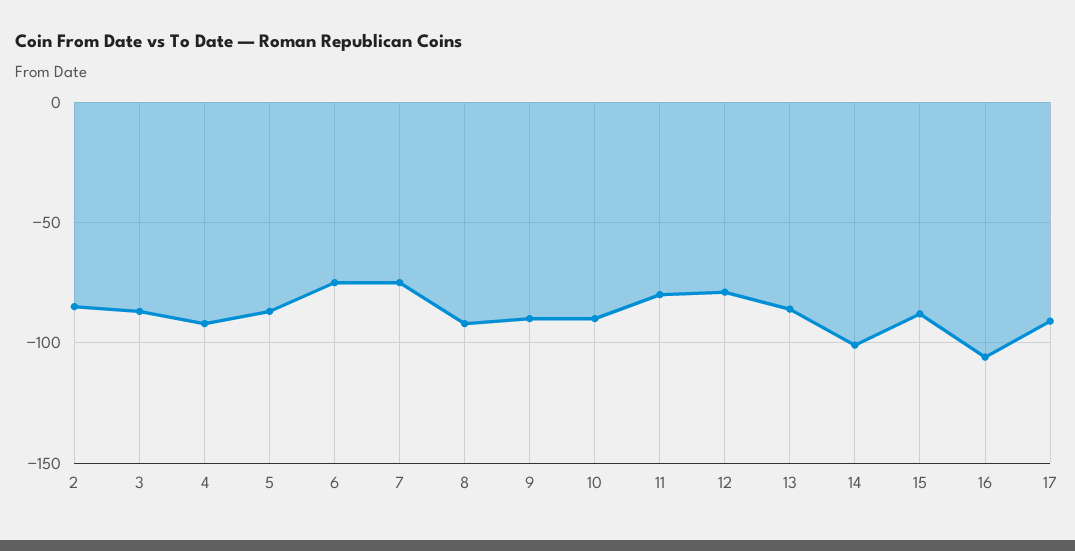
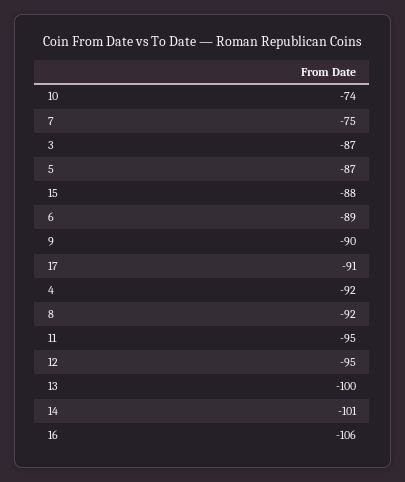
  {
-   "2": -85,
    "3": -87,
    "4": -92,
    "5": -87,
-   "6": -75,
+   "6": -89,
    "7": -75,
    "8": -92,
    "9": -90,
-   "10": -90,
+   "10": -74,
-   "11": -80,
+   "11": -95,
-   "12": -80,
+   "12": -95,
-   "13": -85,
+   "13": -100,
    "14": -101,
    "15": -88,
    "16": -106,
    "17": -91
  }

